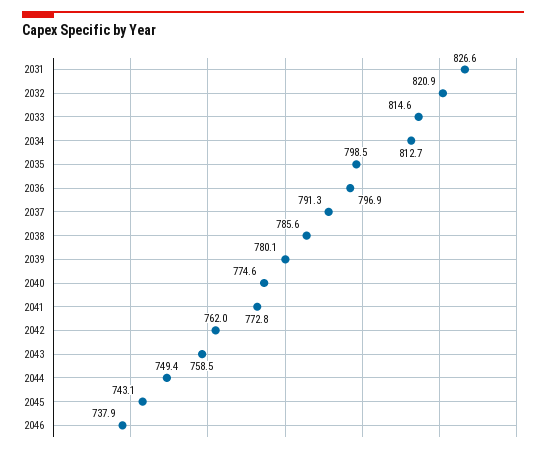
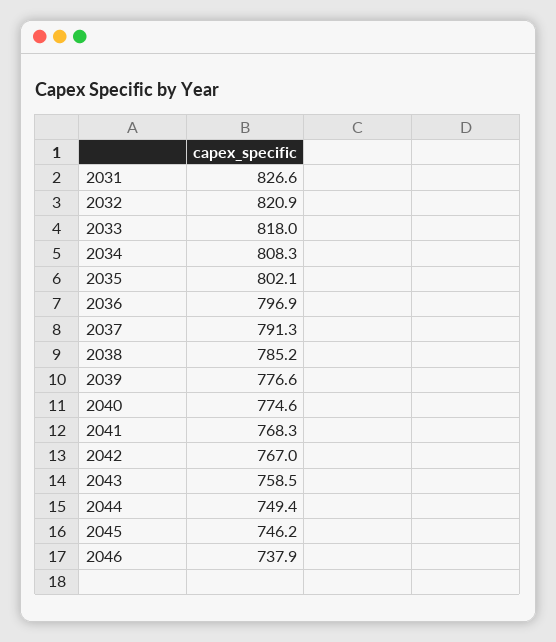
  {
    "2031": 826.6,
    "2032": 820.9,
-   "2033": 814.6,
+   "2033": 818,
-   "2034": 812.7,
+   "2034": 808.3,
-   "2035": 798.5,
+   "2035": 802.1,
    "2036": 796.9,
    "2037": 791.3,
-   "2038": 785.6,
+   "2038": 785.2,
-   "2039": 780.1,
+   "2039": 776.6,
    "2040": 774.6,
-   "2041": 772.8,
+   "2041": 768.3,
-   "2042": 762,
+   "2042": 767,
    "2043": 758.5,
    "2044": 749.4,
-   "2045": 743.1,
+   "2045": 746.2,
    "2046": 737.9
  }

